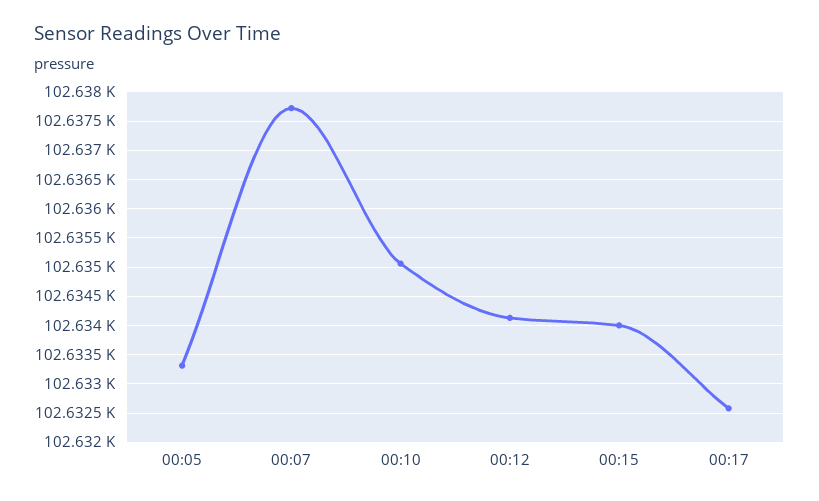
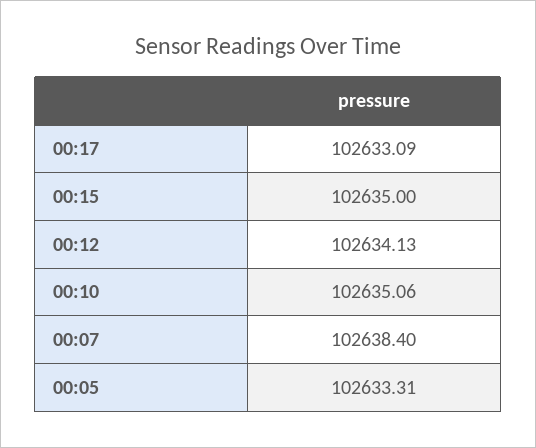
  {
    "00:05": 102633.31,
-   "00:07": 102637.75,
+   "00:07": 102638.4,
    "00:10": 102635.06,
    "00:12": 102634.13,
-   "00:15": 102634,
+   "00:15": 102635,
-   "00:17": 102632.5
+   "00:17": 102633.09
  }

